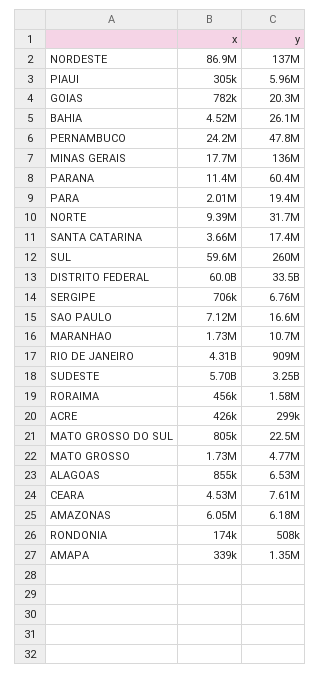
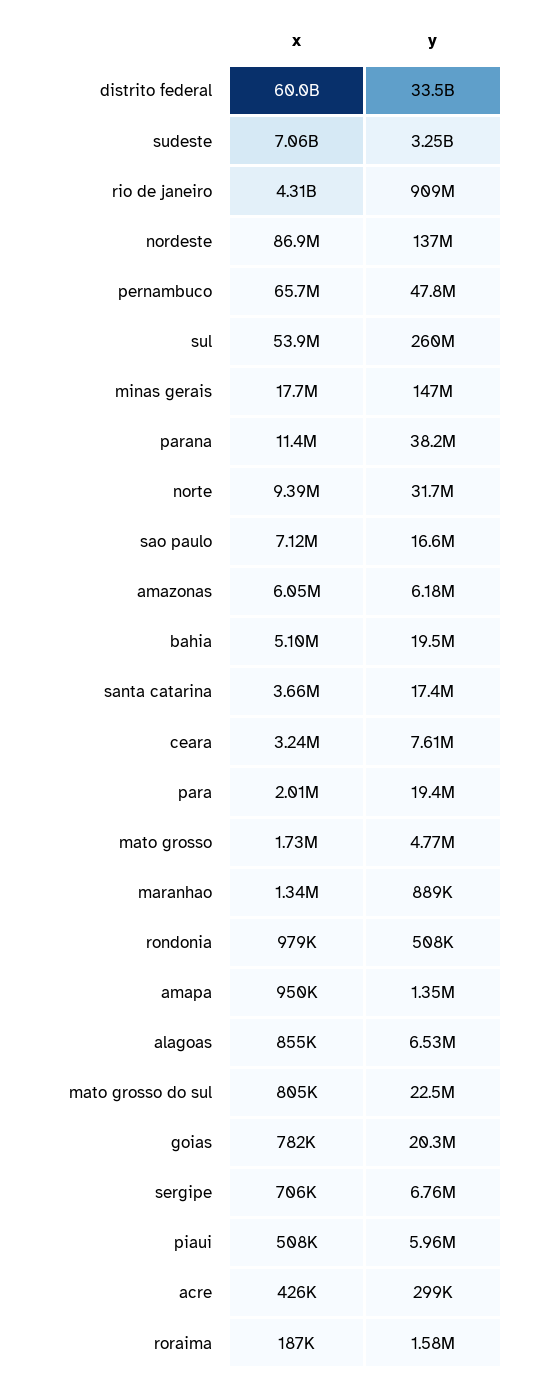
  {
    "x": {
      "NORDESTE": 86900000,
-     "PIAUI": 305000,
+     "PIAUI": 508000,
      "GOIAS": 782000,
-     "BAHIA": 4520000,
+     "BAHIA": 5100000,
-     "PERNAMBUCO": 24200000,
+     "PERNAMBUCO": 65700000,
      "MINAS GERAIS": 17700000,
      "PARANA": 11400000,
      "PARA": 2010000,
      "NORTE": 9390000,
      "SANTA CATARINA": 3660000,
-     "SUL": 59600000,
+     "SUL": 53900000,
      "DISTRITO FEDERAL": 60000000000,
      "SERGIPE": 706000,
      "SAO PAULO": 7120000,
-     "MARANHAO": 1730000,
+     "MARANHAO": 1340000,
      "RIO DE JANEIRO": 4310000000,
-     "SUDESTE": 5700000000,
+     "SUDESTE": 7060000000,
-     "RORAIMA": 456000,
+     "RORAIMA": 187000,
      "ACRE": 426000,
      "MATO GROSSO DO SUL": 805000,
      "MATO GROSSO": 1730000,
      "ALAGOAS": 855000,
-     "CEARA": 4530000,
+     "CEARA": 3240000,
      "AMAZONAS": 6050000,
-     "RONDONIA": 174000,
+     "RONDONIA": 979000,
-     "AMAPA": 339000
+     "AMAPA": 950000
    },
    "y": {
      "NORDESTE": 137000000,
      "PIAUI": 5960000,
      "GOIAS": 20300000,
-     "BAHIA": 26100000,
+     "BAHIA": 19500000,
      "PERNAMBUCO": 47800000,
-     "MINAS GERAIS": 136000000,
+     "MINAS GERAIS": 147000000,
-     "PARANA": 60400000,
+     "PARANA": 38200000,
      "PARA": 19400000,
      "NORTE": 31700000,
      "SANTA CATARINA": 17400000,
      "SUL": 260000000,
      "DISTRITO FEDERAL": 33500000000,
      "SERGIPE": 6760000,
      "SAO PAULO": 16600000,
-     "MARANHAO": 10700000,
+     "MARANHAO": 889000,
      "RIO DE JANEIRO": 909000000,
      "SUDESTE": 3250000000,
      "RORAIMA": 1580000,
      "ACRE": 299000,
      "MATO GROSSO DO SUL": 22500000,
      "MATO GROSSO": 4770000,
      "ALAGOAS": 6530000,
      "CEARA": 7610000,
      "AMAZONAS": 6180000,
      "RONDONIA": 508000,
      "AMAPA": 1350000
    }
  }

